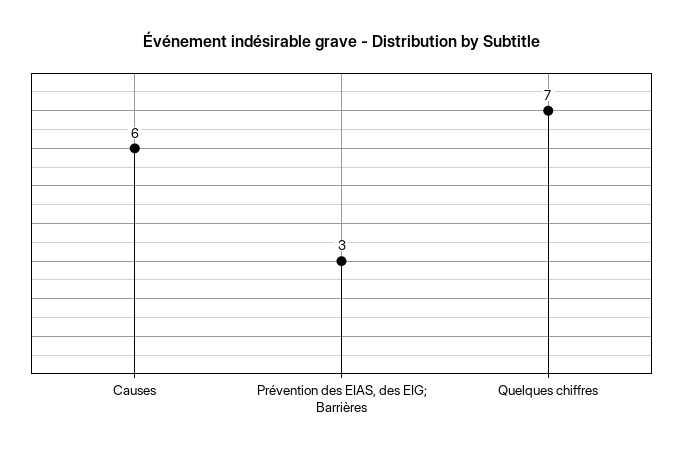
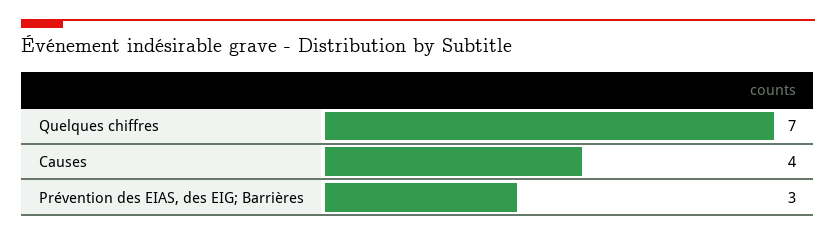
  {
-   "Causes": 6,
+   "Causes": 4,
    "Prévention des EIAS, des EIG; Barrières": 3,
    "Quelques chiffres": 7
  }

